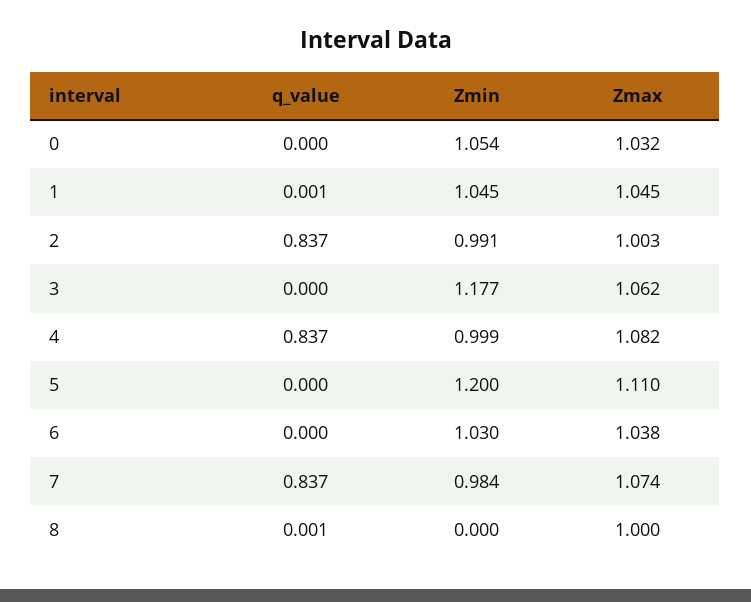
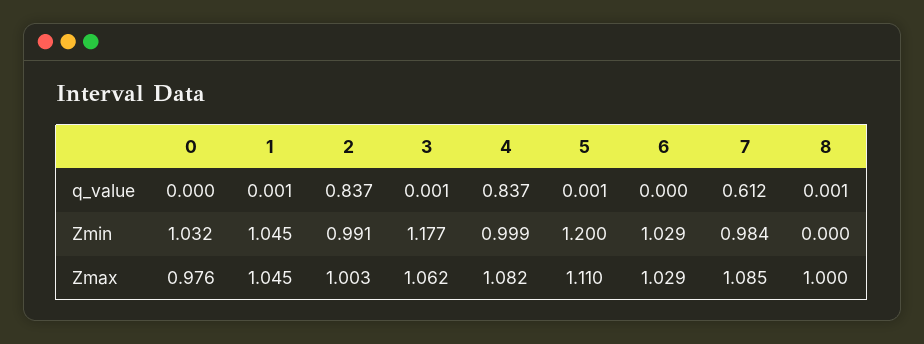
  {
    "q_value": {
      "0": 0,
      "1": 0.001,
      "2": 0.837,
-     "3": 0,
+     "3": 0.001,
      "4": 0.837,
-     "5": 0,
+     "5": 0.001,
      "6": 0,
-     "7": 0.837,
+     "7": 0.612,
      "8": 0.001
    },
    "Zmin": {
-     "0": 1.054,
+     "0": 1.032,
      "1": 1.045,
      "2": 0.991,
      "3": 1.177,
      "4": 0.999,
      "5": 1.2,
-     "6": 1.03,
+     "6": 1.029,
      "7": 0.984,
      "8": 0
    },
    "Zmax": {
-     "0": 1.032,
+     "0": 0.976,
      "1": 1.045,
      "2": 1.003,
      "3": 1.062,
      "4": 1.082,
      "5": 1.11,
-     "6": 1.038,
+     "6": 1.029,
-     "7": 1.074,
+     "7": 1.085,
      "8": 1
    }
  }

